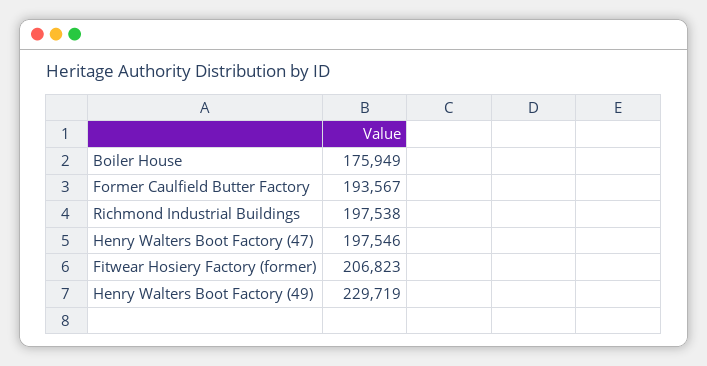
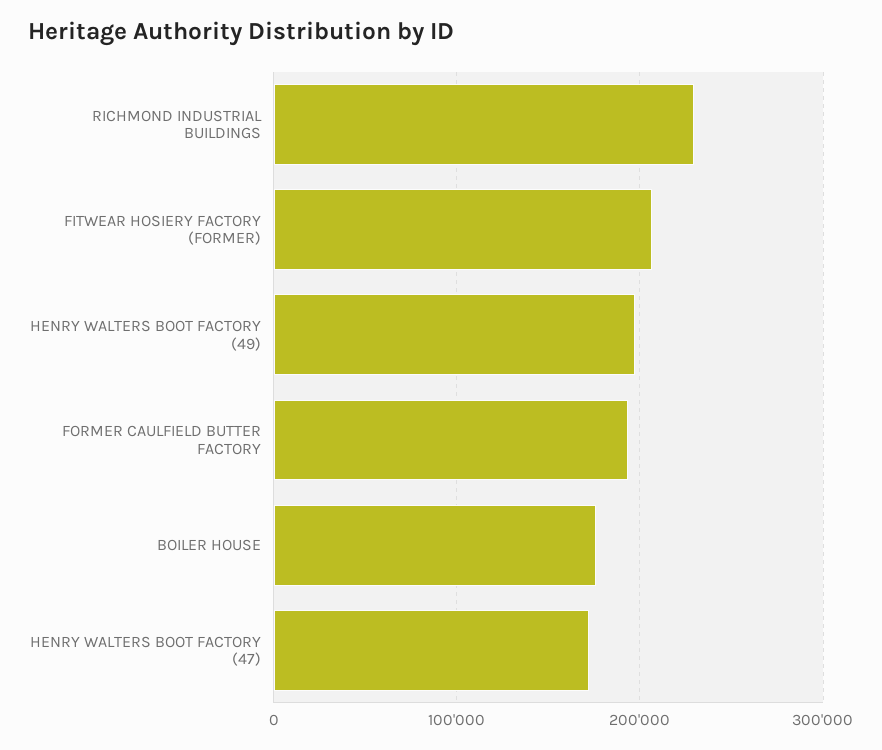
  {
    "Boiler House": 175949,
    "Former Caulfield Butter Factory": 193567,
-   "Richmond Industrial Buildings": 197538,
+   "Richmond Industrial Buildings": 230000,
-   "Henry Walters Boot Factory (47)": 197546,
+   "Henry Walters Boot Factory (47)": 170000,
    "Fitwear Hosiery Factory (former)": 206823,
-   "Henry Walters Boot Factory (49)": 229719
+   "Henry Walters Boot Factory (49)": 200000
  }

